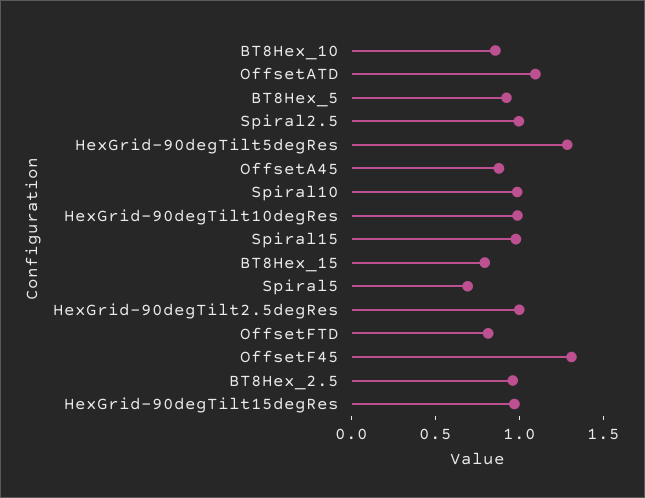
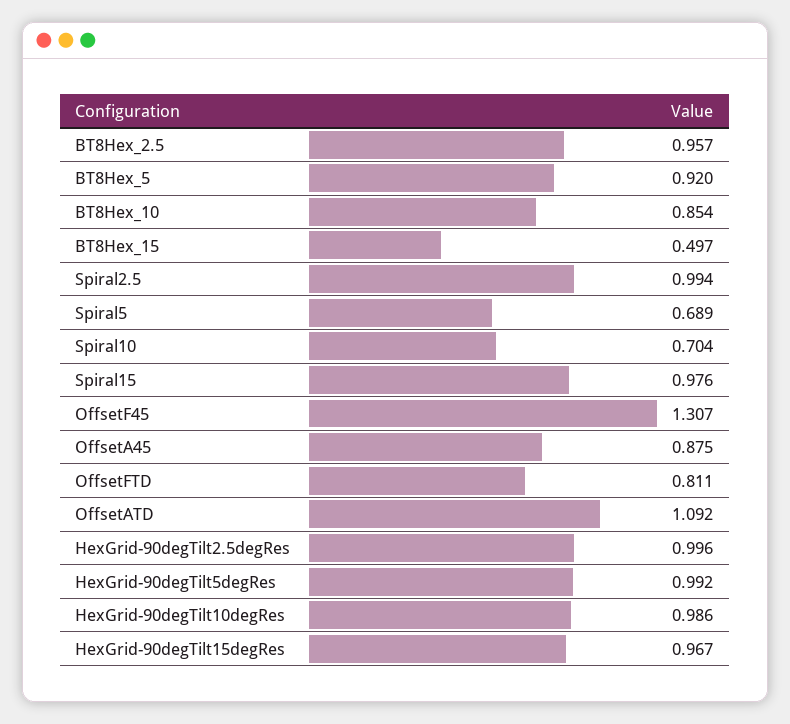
  {
    "BT8Hex_10": 0.854,
    "OffsetATD": 1.092,
    "BT8Hex_5": 0.92,
    "Spiral2.5": 0.994,
-   "HexGrid-90degTilt5degRes": 1.3,
+   "HexGrid-90degTilt5degRes": 0.992,
    "OffsetA45": 0.875,
-   "Spiral10": 1,
+   "Spiral10": 0.704,
    "HexGrid-90degTilt10degRes": 0.986,
    "Spiral15": 0.976,
-   "BT8Hex_15": 0.8,
+   "BT8Hex_15": 0.497,
    "Spiral5": 0.689,
    "HexGrid-90degTilt2.5degRes": 0.996,
    "OffsetFTD": 0.811,
    "OffsetF45": 1.307,
    "BT8Hex_2.5": 0.957,
    "HexGrid-90degTilt15degRes": 0.967
  }

